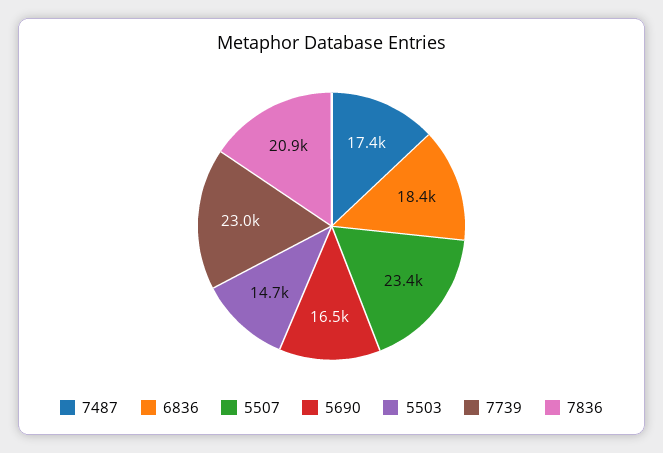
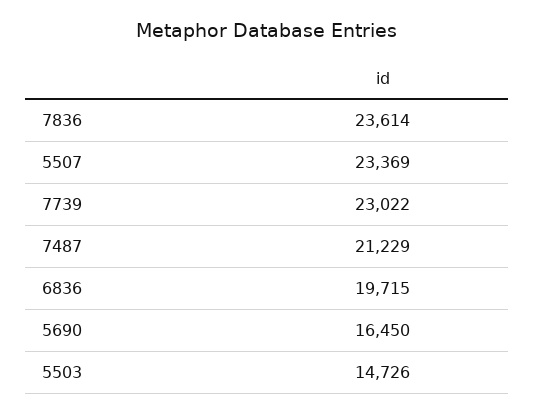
  {
-   "7487": 17400,
+   "7487": 21229,
-   "6836": 18400,
+   "6836": 19715,
    "5507": 23369,
    "5690": 16450,
    "5503": 14726,
    "7739": 23022,
-   "7836": 20900
+   "7836": 23614
  }

